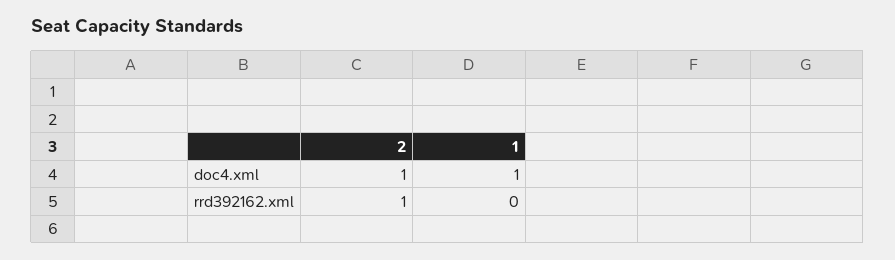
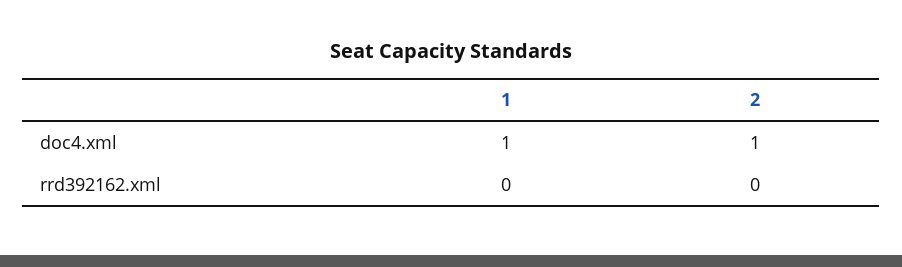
  {
    "2": {
      "doc4.xml": 1,
-     "rrd392162.xml": 1
+     "rrd392162.xml": 0
    },
    "1": {
      "doc4.xml": 1,
      "rrd392162.xml": 0
    }
  }

